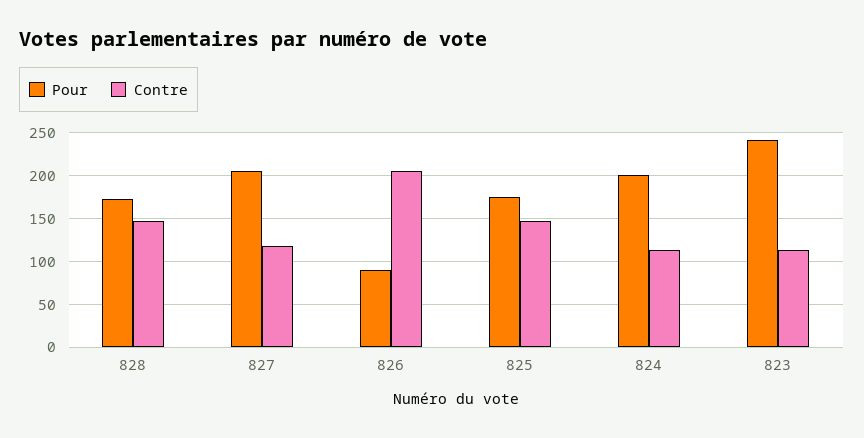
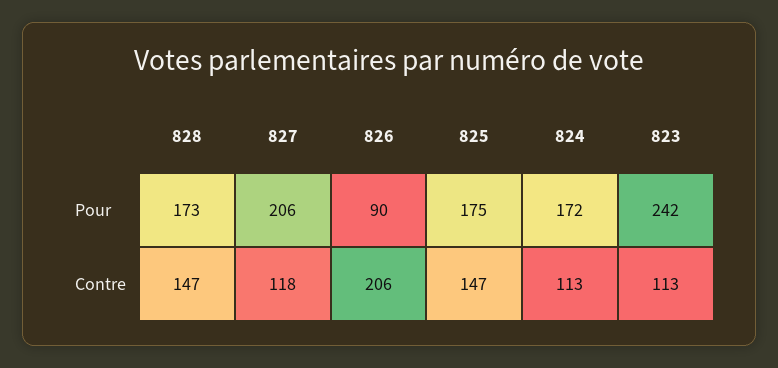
  {
    "Pour": {
      "828": 173,
      "827": 206,
      "826": 90,
      "825": 175,
-     "824": 200,
+     "824": 172,
      "823": 242
    },
    "Contre": {
      "828": 147,
      "827": 118,
      "826": 206,
      "825": 147,
      "824": 113,
      "823": 113
    }
  }

